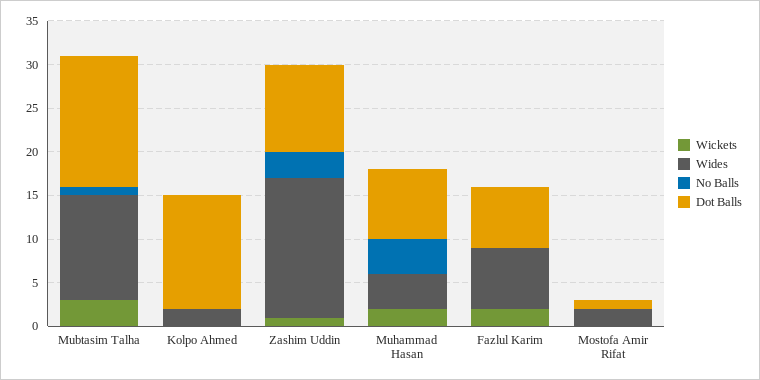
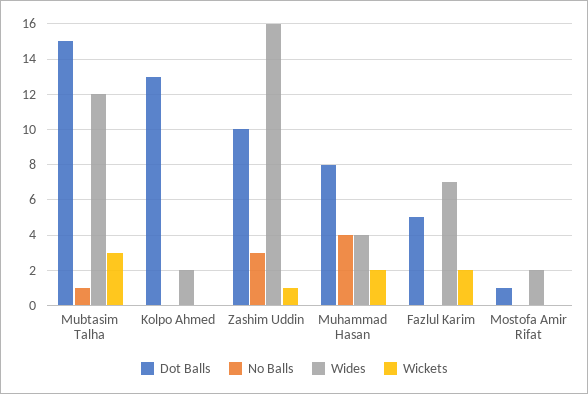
  {
    "Wickets": {
      "Mubtasim Talha": 3,
      "Kolpo Ahmed": 0,
      "Zashim Uddin": 1,
      "Muhammad Hasan": 2,
      "Fazlul Karim": 2,
      "Mostofa Amir Rifat": 0
    },
    "Wides": {
      "Mubtasim Talha": 12,
      "Kolpo Ahmed": 2,
      "Zashim Uddin": 16,
      "Muhammad Hasan": 4,
      "Fazlul Karim": 7,
      "Mostofa Amir Rifat": 2
    },
    "No Balls": {
      "Mubtasim Talha": 1,
      "Kolpo Ahmed": 0,
      "Zashim Uddin": 3,
      "Muhammad Hasan": 4,
      "Fazlul Karim": 0,
      "Mostofa Amir Rifat": 0
    },
    "Dot Balls": {
      "Mubtasim Talha": 15,
      "Kolpo Ahmed": 13,
      "Zashim Uddin": 10,
      "Muhammad Hasan": 8,
-     "Fazlul Karim": 7,
+     "Fazlul Karim": 5,
      "Mostofa Amir Rifat": 1
    }
  }

